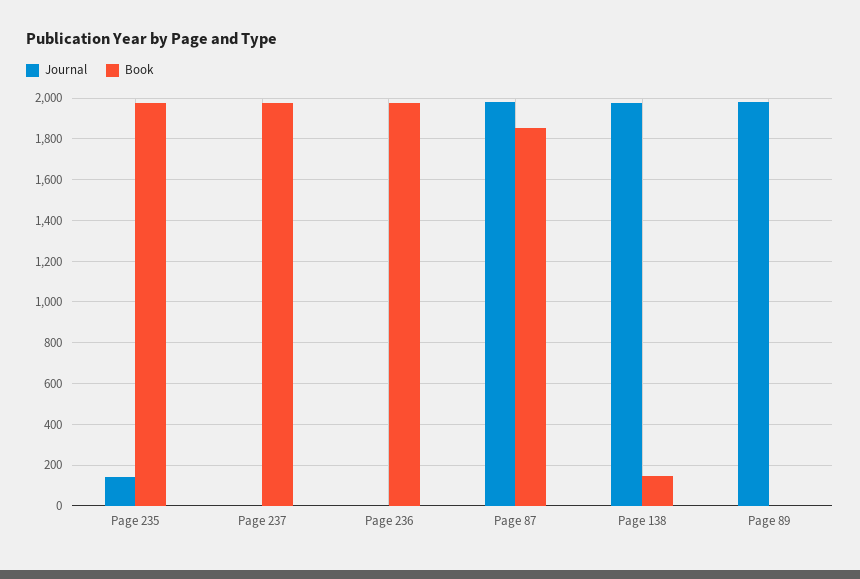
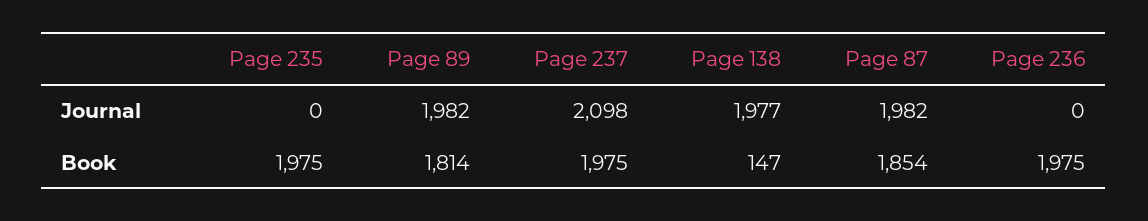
  {
    "Journal": {
-     "Page 235": 150,
+     "Page 235": 0,
-     "Page 237": 0,
+     "Page 237": 2098,
      "Page 236": 0,
      "Page 87": 1982,
      "Page 138": 1977,
      "Page 89": 1982
    },
    "Book": {
      "Page 235": 1975,
      "Page 237": 1975,
      "Page 236": 1975,
      "Page 87": 1854,
      "Page 138": 147,
-     "Page 89": 0
+     "Page 89": 1814
    }
  }

